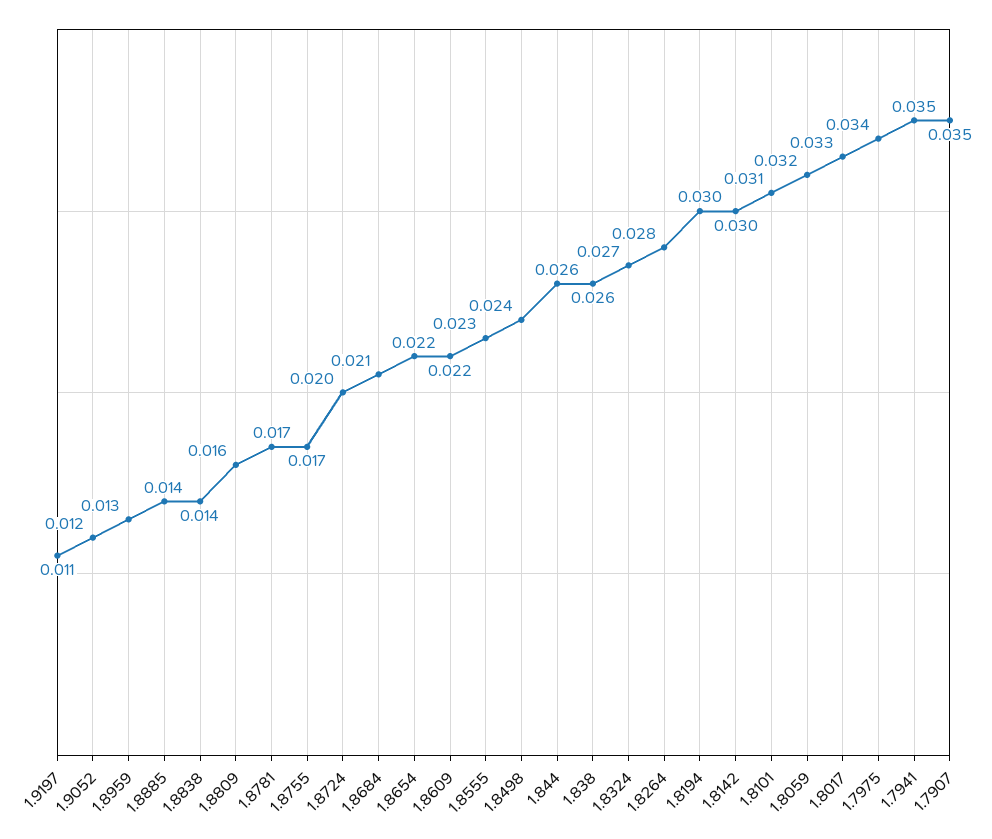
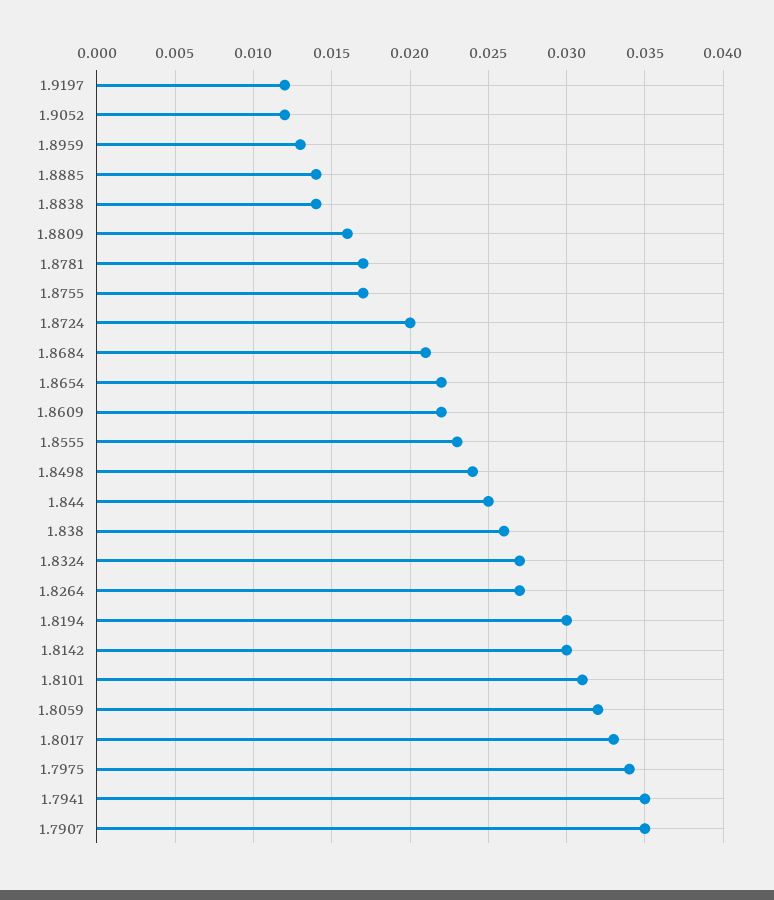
  {
-   "1.9197": 0.011,
+   "1.9197": 0.012,
    "1.9052": 0.012,
    "1.8959": 0.013,
    "1.8885": 0.014,
    "1.8838": 0.014,
    "1.8809": 0.016,
    "1.8781": 0.017,
    "1.8755": 0.017,
    "1.8724": 0.02,
    "1.8684": 0.021,
    "1.8654": 0.022,
    "1.8609": 0.022,
    "1.8555": 0.023,
    "1.8498": 0.024,
-   "1.844": 0.026,
+   "1.844": 0.025,
    "1.838": 0.026,
    "1.8324": 0.027,
-   "1.8264": 0.028,
+   "1.8264": 0.027,
    "1.8194": 0.03,
    "1.8142": 0.03,
    "1.8101": 0.031,
    "1.8059": 0.032,
    "1.8017": 0.033,
    "1.7975": 0.034,
    "1.7941": 0.035,
    "1.7907": 0.035
  }

